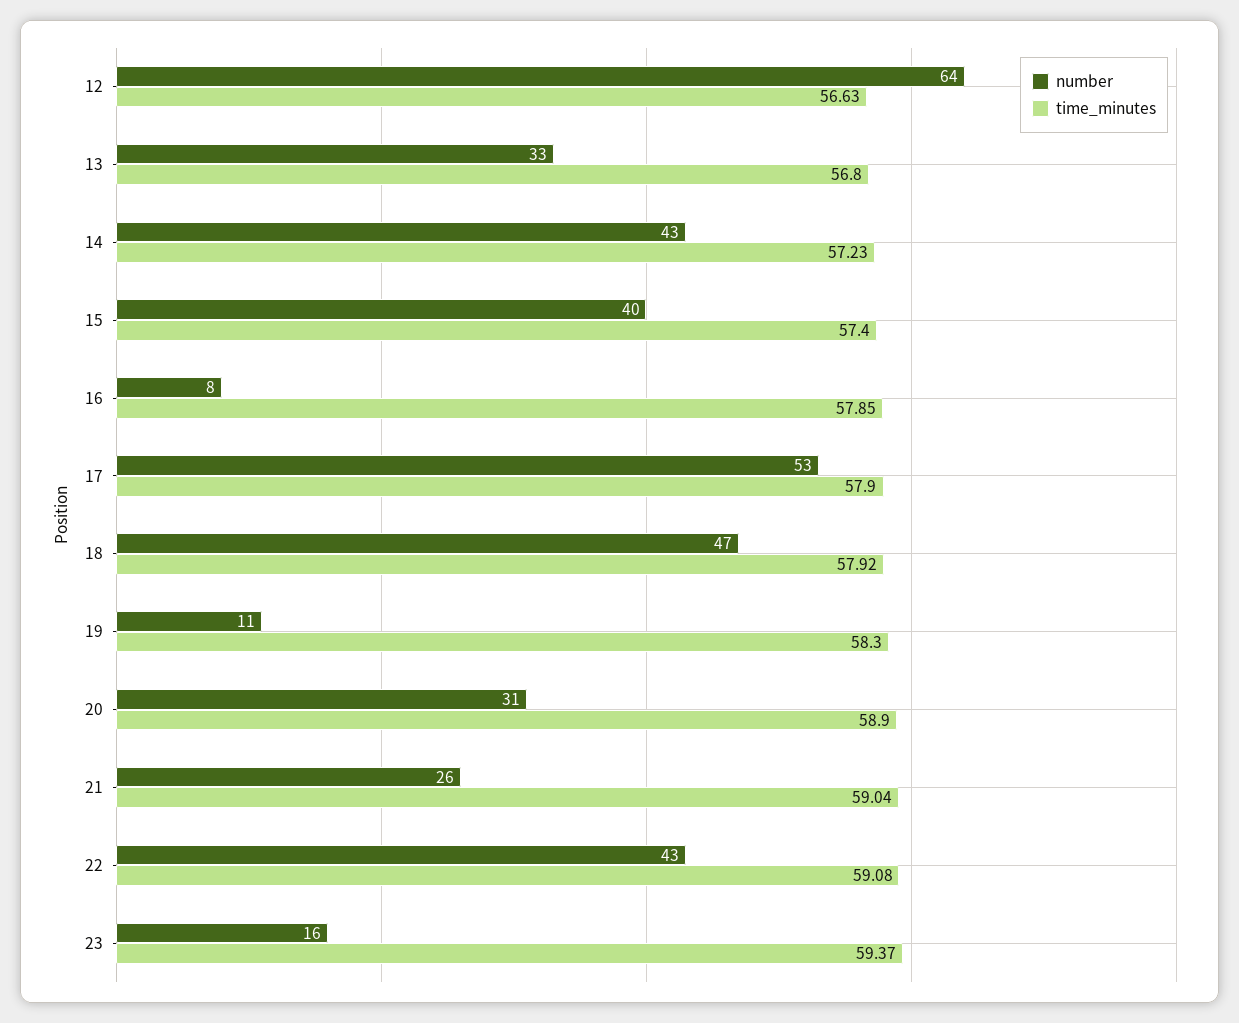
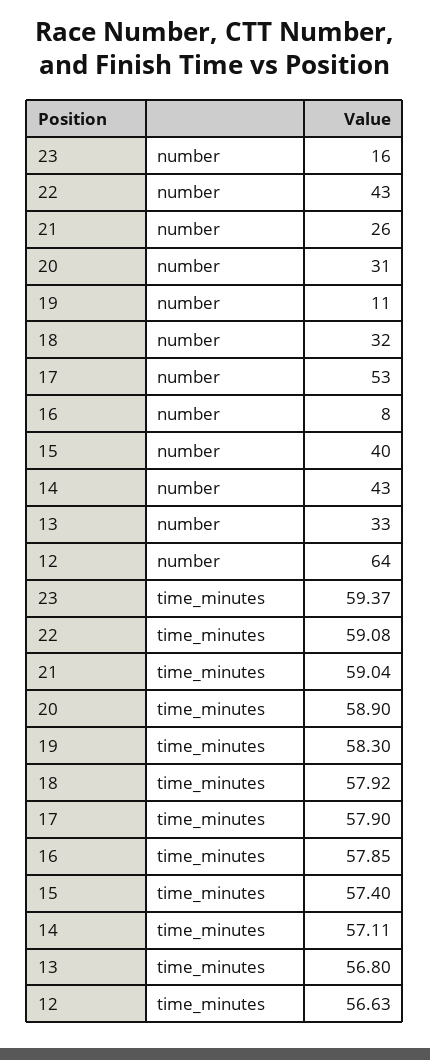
  {
    "number": {
      "12": 64,
      "13": 33,
      "14": 43,
      "15": 40,
      "16": 8,
      "17": 53,
-     "18": 47,
+     "18": 32,
      "19": 11,
      "20": 31,
      "21": 26,
      "22": 43,
      "23": 16
    },
    "time_minutes": {
      "12": 56.63,
      "13": 56.8,
-     "14": 57.23,
+     "14": 57.11,
      "15": 57.4,
      "16": 57.85,
      "17": 57.9,
      "18": 57.92,
      "19": 58.3,
      "20": 58.9,
      "21": 59.04,
      "22": 59.08,
      "23": 59.37
    }
  }

